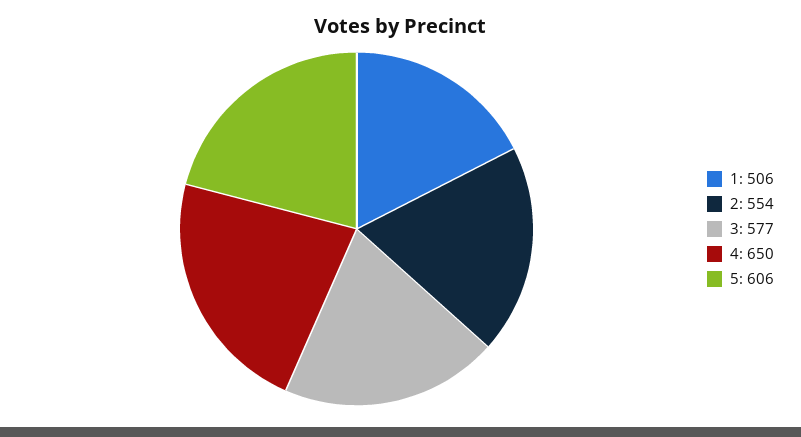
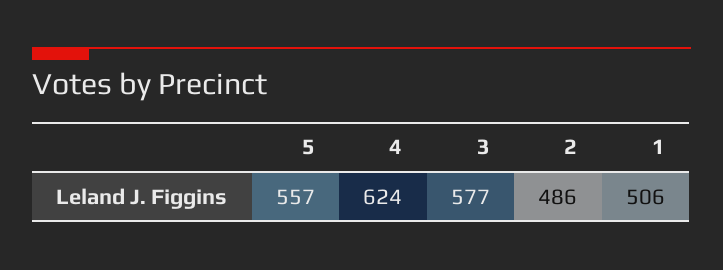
  {
    "1": 506,
-   "2": 554,
+   "2": 486,
    "3": 577,
-   "4": 650,
+   "4": 624,
-   "5": 606
+   "5": 557
  }

